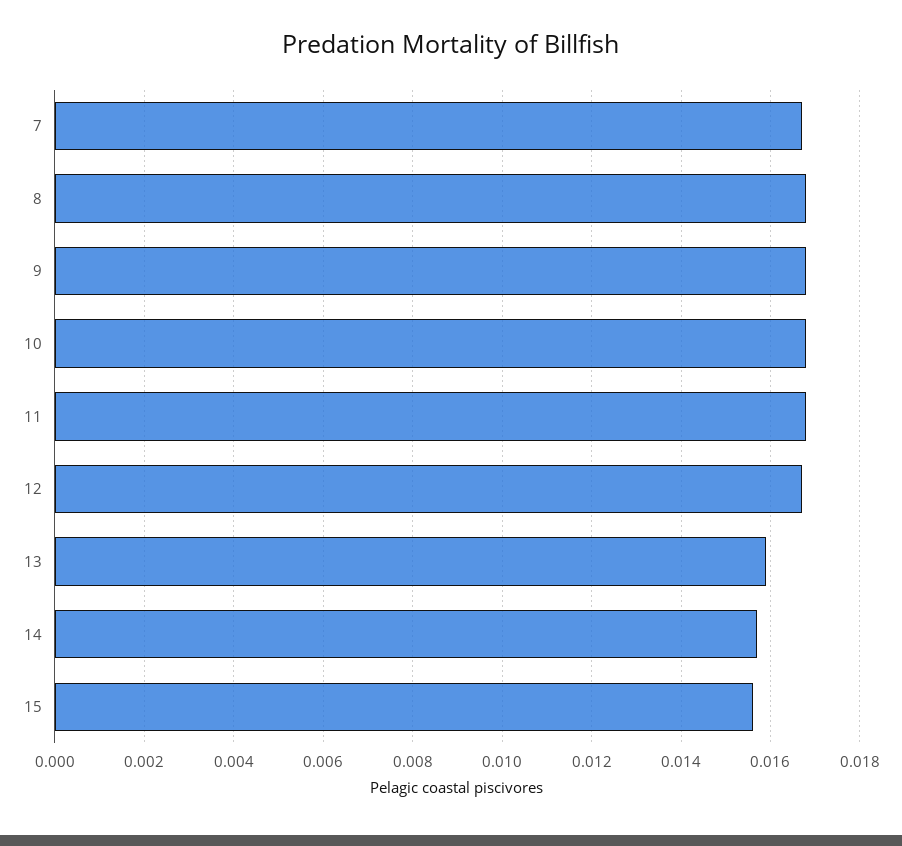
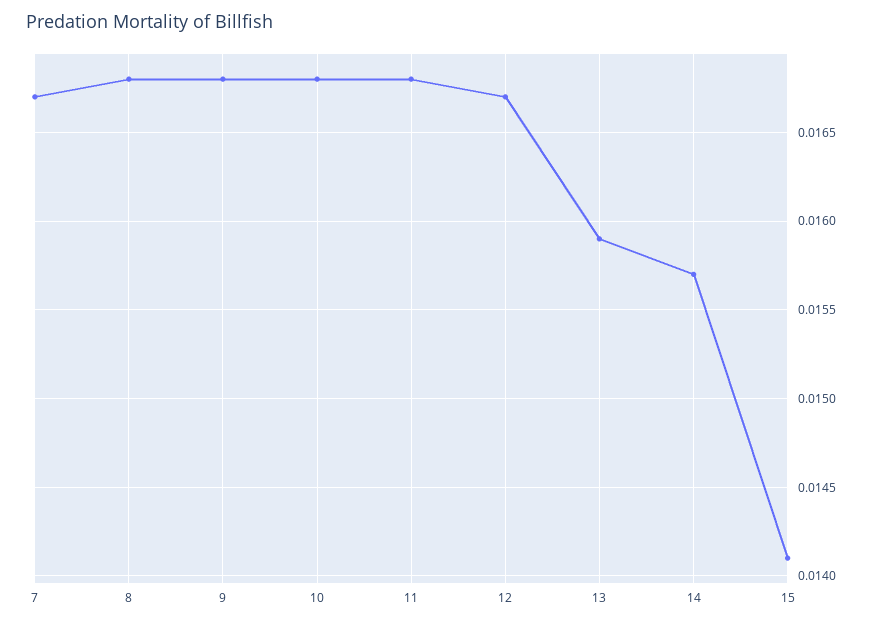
  {
    "7": 0.0167,
    "8": 0.0168,
    "9": 0.0168,
    "10": 0.0168,
    "11": 0.0168,
    "12": 0.0167,
    "13": 0.0159,
    "14": 0.0157,
-   "15": 0.0155
+   "15": 0.0141
  }

